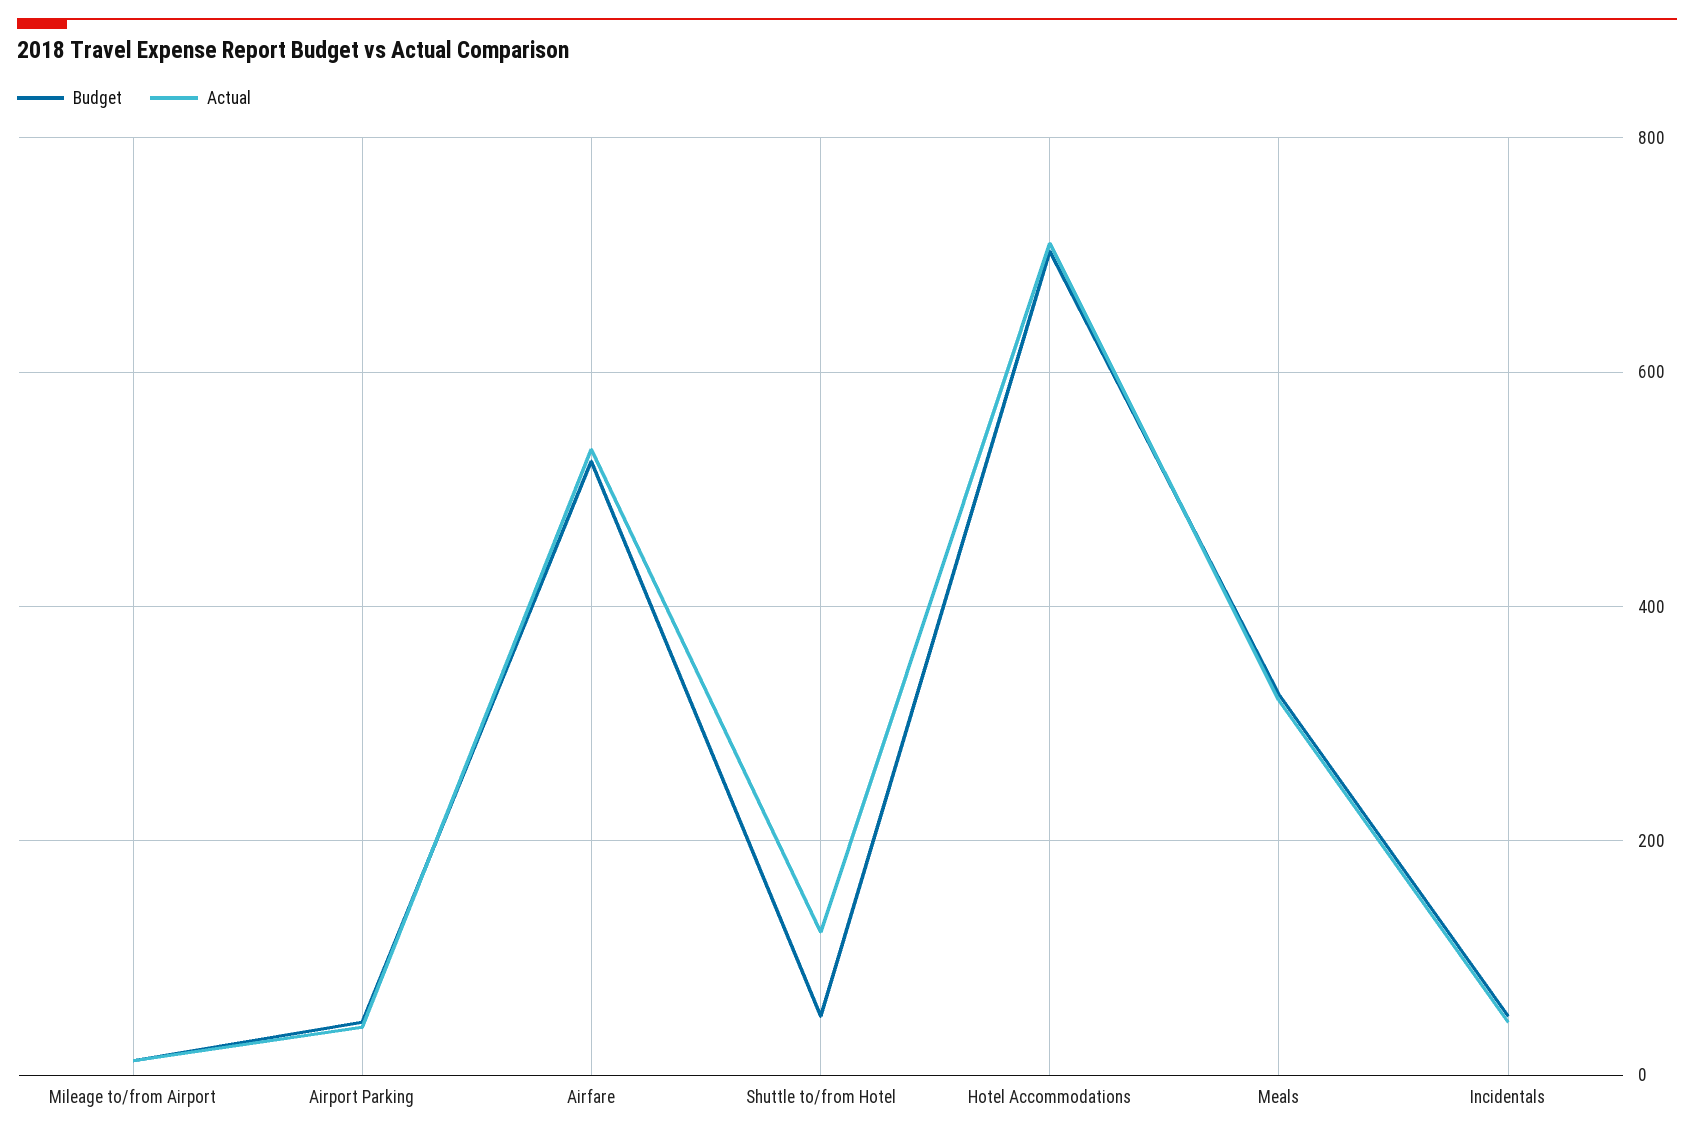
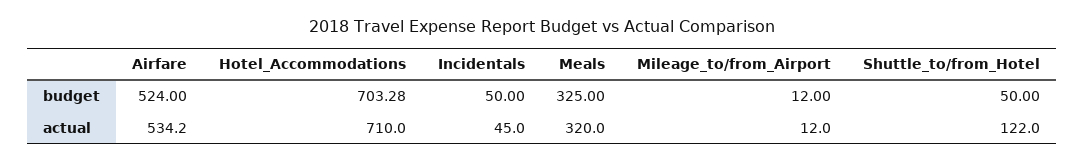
  {
    "Budget": {
      "Mileage to/from Airport": 12,
-     "Airport Parking": 40,
      "Airfare": 524,
      "Shuttle to/from Hotel": 50,
      "Hotel Accommodations": 703.28,
      "Meals": 325,
      "Incidentals": 50
    },
    "Actual": {
      "Mileage to/from Airport": 12,
-     "Airport Parking": 40,
      "Airfare": 534.2,
      "Shuttle to/from Hotel": 122,
      "Hotel Accommodations": 710,
      "Meals": 320,
      "Incidentals": 45
    }
  }

